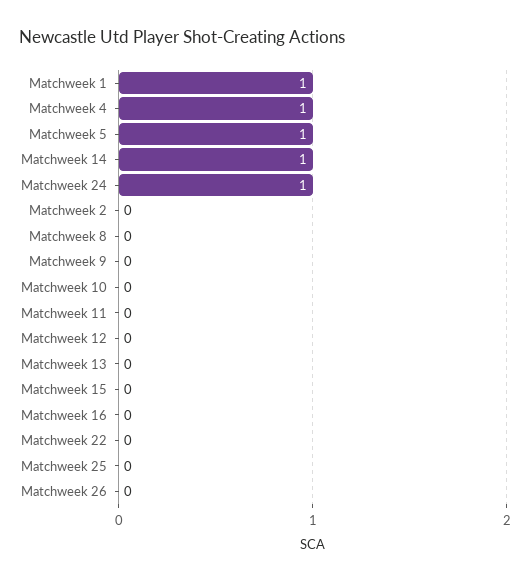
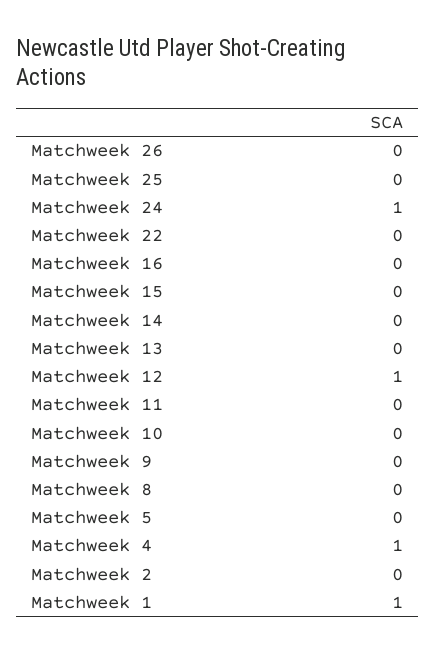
  {
    "Matchweek 1": 1,
    "Matchweek 4": 1,
-   "Matchweek 5": 1,
+   "Matchweek 5": 0,
-   "Matchweek 14": 1,
+   "Matchweek 14": 0,
    "Matchweek 24": 1,
    "Matchweek 2": 0,
    "Matchweek 8": 0,
    "Matchweek 9": 0,
    "Matchweek 10": 0,
    "Matchweek 11": 0,
-   "Matchweek 12": 0,
+   "Matchweek 12": 1,
    "Matchweek 13": 0,
    "Matchweek 15": 0,
    "Matchweek 16": 0,
    "Matchweek 22": 0,
    "Matchweek 25": 0,
    "Matchweek 26": 0
  }

